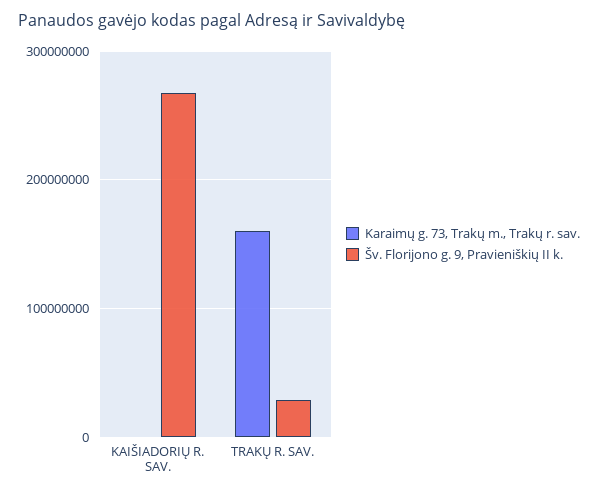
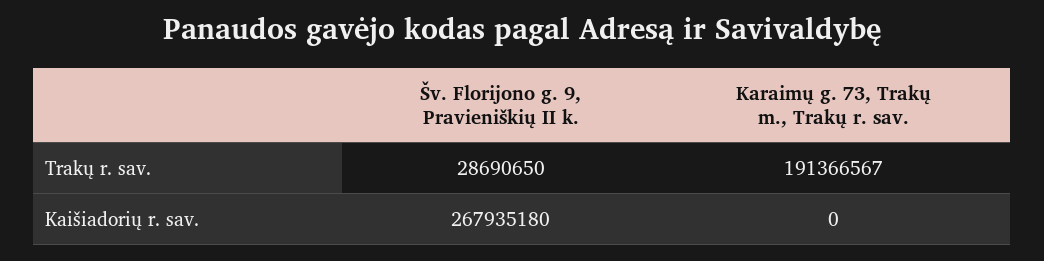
  {
    "Karaimų g. 73, Trakų m., Trakų r. sav.": {
      "KAIŠIADORIŲ R. SAV.": 0,
-     "TRAKŲ R. SAV.": 160000000
+     "TRAKŲ R. SAV.": 191366567
    },
    "Šv. Florijono g. 9, Pravieniškių II k.": {
      "KAIŠIADORIŲ R. SAV.": 267935180,
      "TRAKŲ R. SAV.": 28690650
    }
  }

